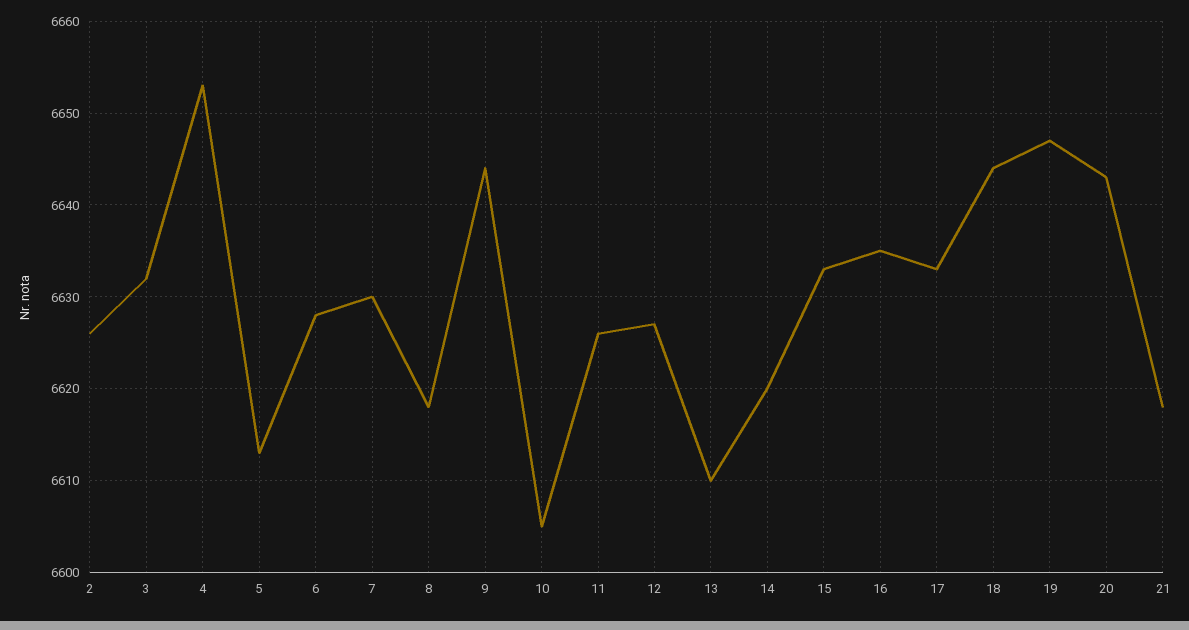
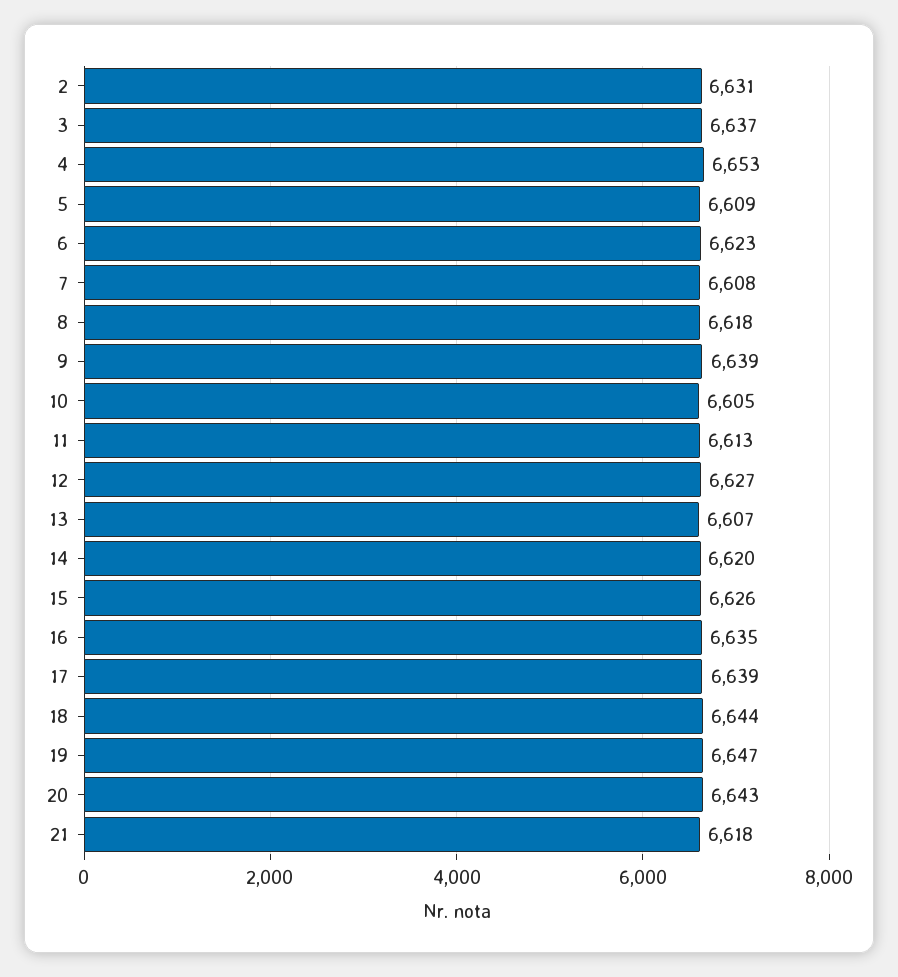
  {
-   "2": 6626,
+   "2": 6631,
-   "3": 6632,
+   "3": 6637,
    "4": 6653,
-   "5": 6613,
+   "5": 6609,
-   "6": 6628,
+   "6": 6623,
-   "7": 6630,
+   "7": 6608,
    "8": 6618,
-   "9": 6644,
+   "9": 6639,
    "10": 6605,
-   "11": 6626,
+   "11": 6613,
    "12": 6627,
-   "13": 6610,
+   "13": 6607,
    "14": 6620,
-   "15": 6633,
+   "15": 6626,
    "16": 6635,
-   "17": 6633,
+   "17": 6639,
    "18": 6644,
    "19": 6647,
    "20": 6643,
    "21": 6618
  }

